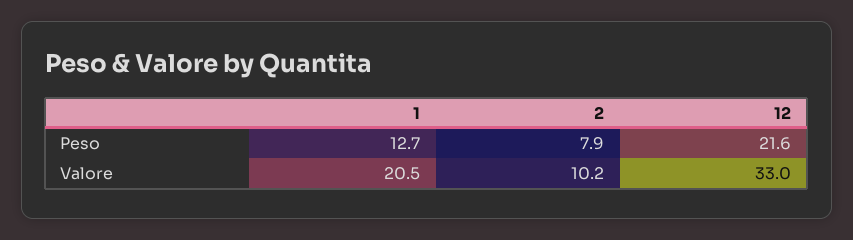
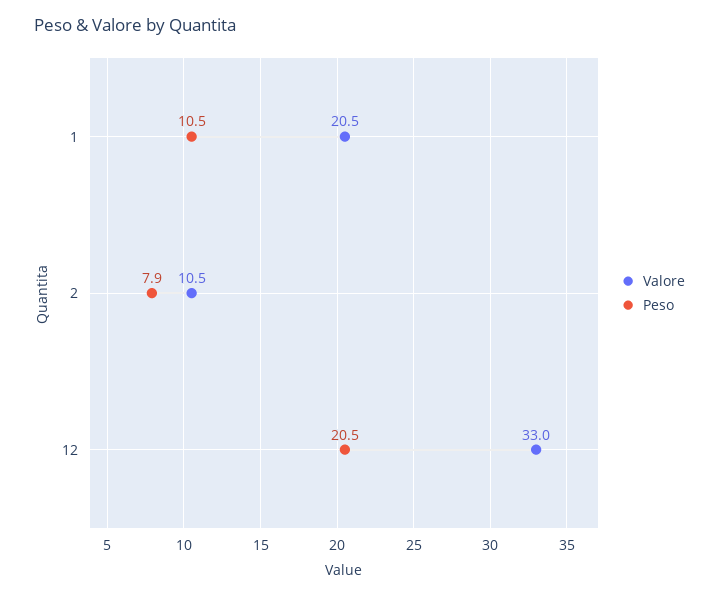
  {
    "Peso": {
-     "1": 12.7,
+     "1": 10.5,
      "2": 7.9,
-     "12": 21.6
+     "12": 20.5
    },
    "Valore": {
      "1": 20.5,
-     "2": 10.2,
+     "2": 10.5,
      "12": 33
    }
  }

